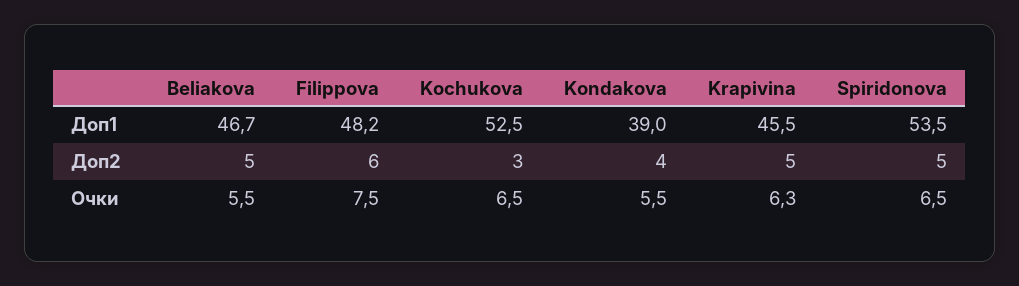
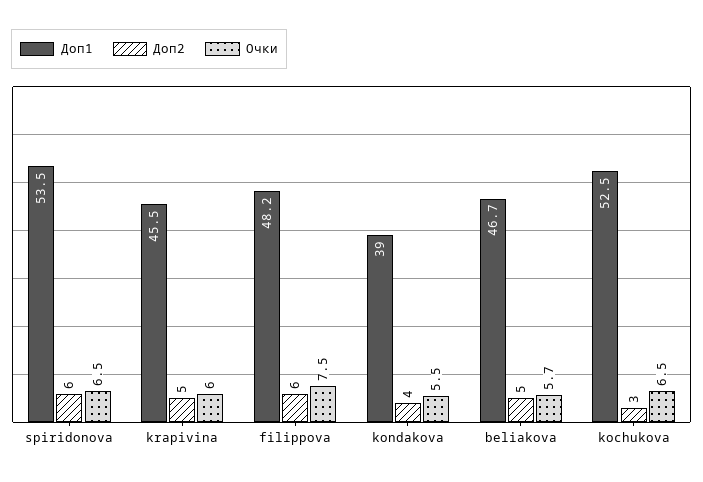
  {
    "Доп1": {
      "Beliakova": 46.7,
      "Filippova": 48.2,
      "Kochukova": 52.5,
      "Kondakova": 39,
      "Krapivina": 45.5,
      "Spiridonova": 53.5
    },
    "Доп2": {
      "Beliakova": 5,
      "Filippova": 6,
      "Kochukova": 3,
      "Kondakova": 4,
      "Krapivina": 5,
-     "Spiridonova": 5
+     "Spiridonova": 6
    },
    "Очки": {
-     "Beliakova": 5.5,
+     "Beliakova": 5.7,
      "Filippova": 7.5,
      "Kochukova": 6.5,
      "Kondakova": 5.5,
-     "Krapivina": 6.3,
+     "Krapivina": 6,
      "Spiridonova": 6.5
    }
  }

